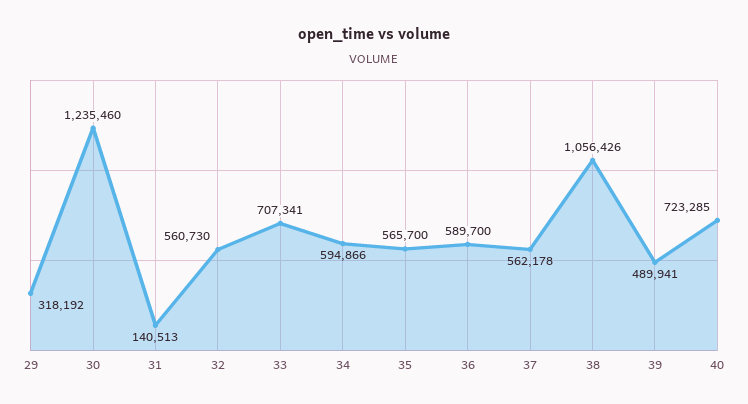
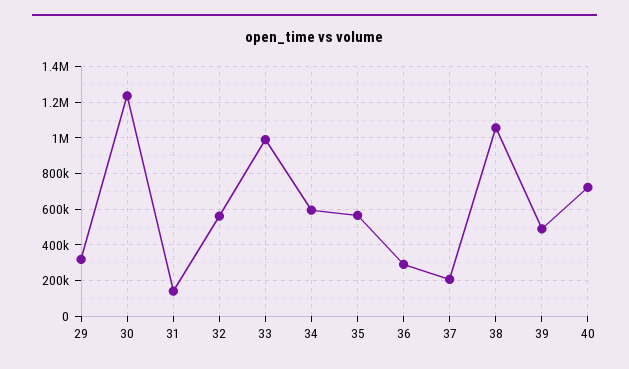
  {
    "29": 318192,
    "30": 1235460,
    "31": 140513,
    "32": 560730,
-   "33": 707341,
+   "33": 1000000,
    "34": 594866,
    "35": 565700,
-   "36": 589700,
+   "36": 300000,
-   "37": 562178,
+   "37": 200000,
    "38": 1056426,
    "39": 489941,
    "40": 723285
  }

